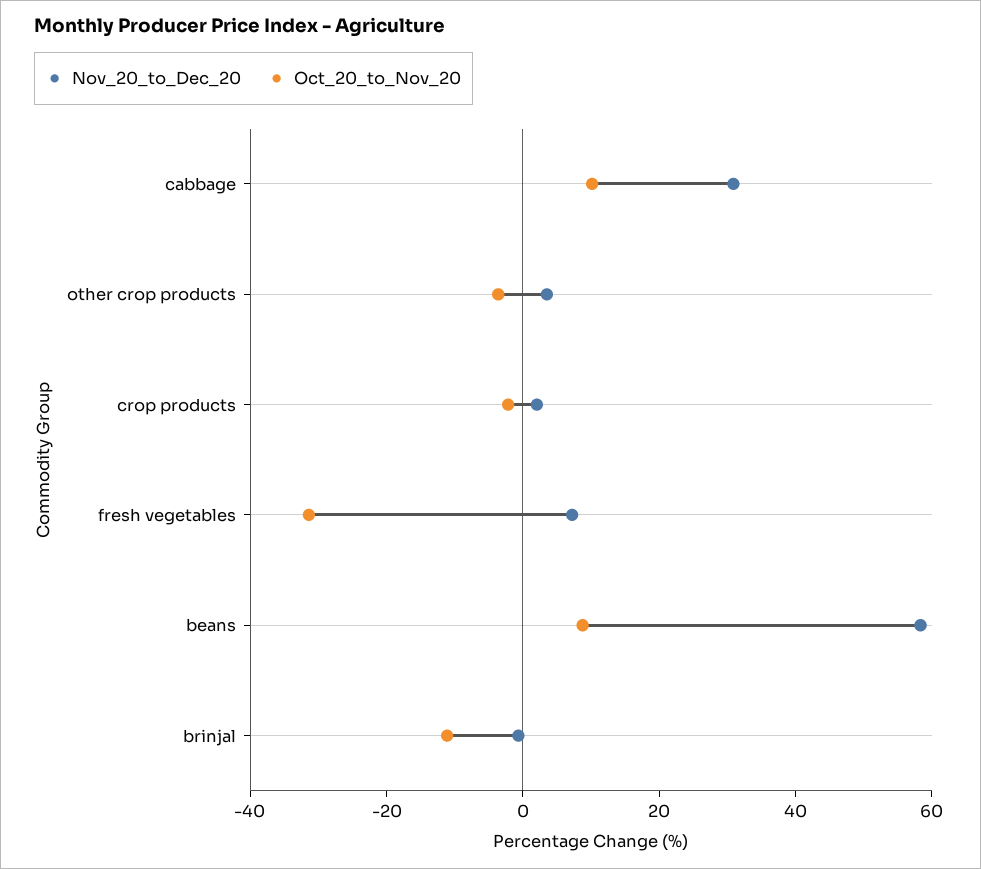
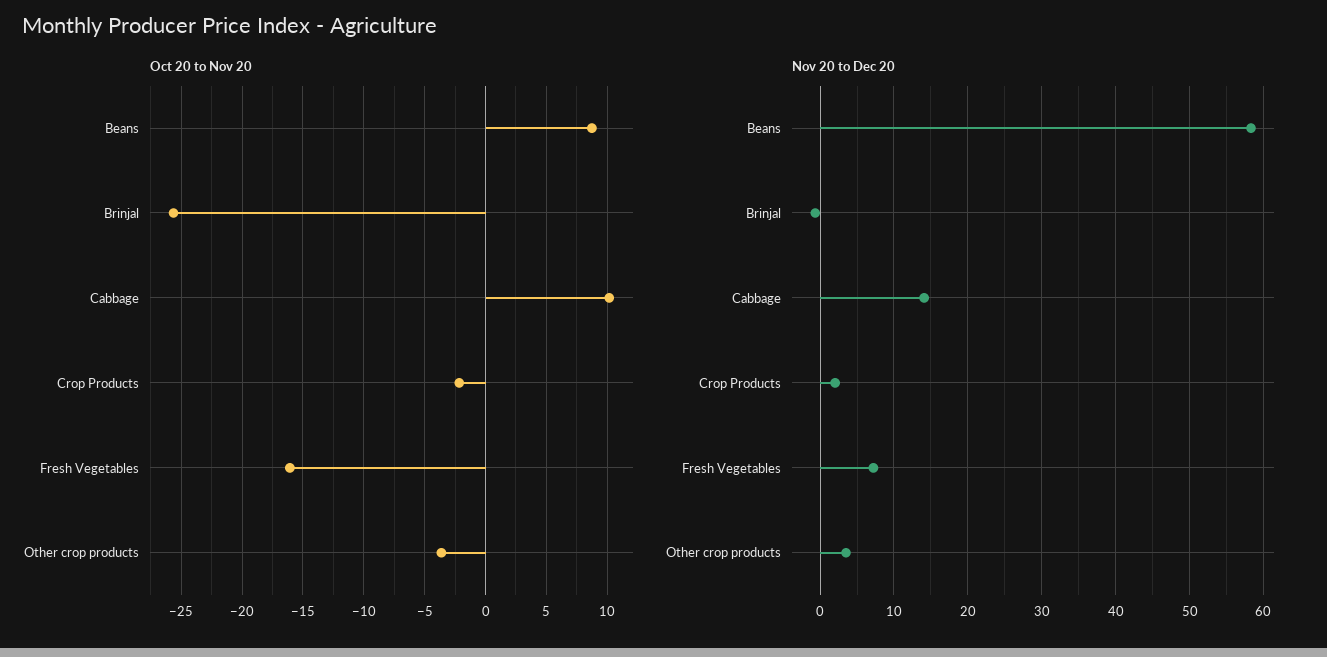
  {
    "Nov_20_to_Dec_20": {
-     "cabbage": 30,
+     "cabbage": 14,
      "other crop products": 4,
      "crop products": 2,
      "fresh vegetables": 7,
      "beans": 58,
      "brinjal": -1
    },
    "Oct_20_to_Nov_20": {
      "cabbage": 10,
      "other crop products": -3.5,
      "crop products": -2,
-     "fresh vegetables": -30,
+     "fresh vegetables": -16,
      "beans": 8.5,
-     "brinjal": -10
+     "brinjal": -25.5
    }
  }

